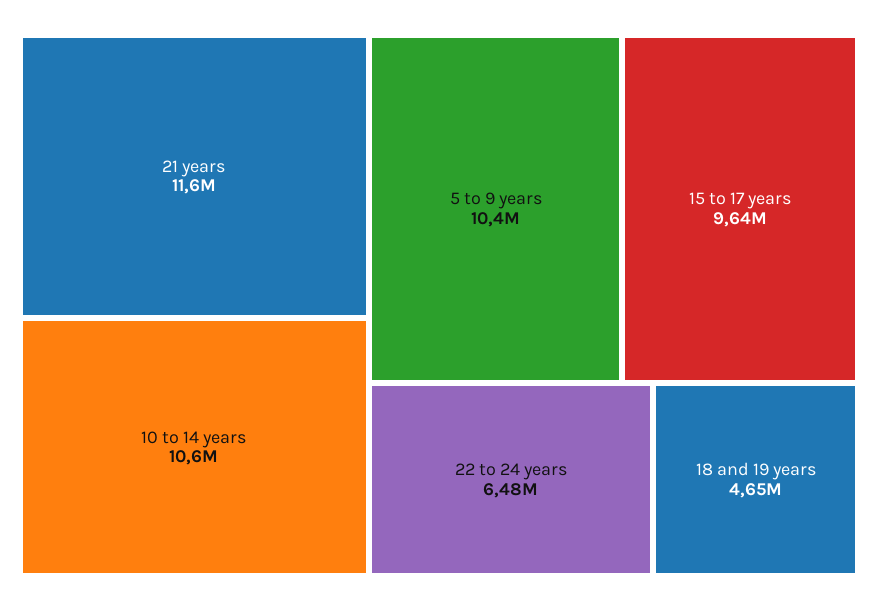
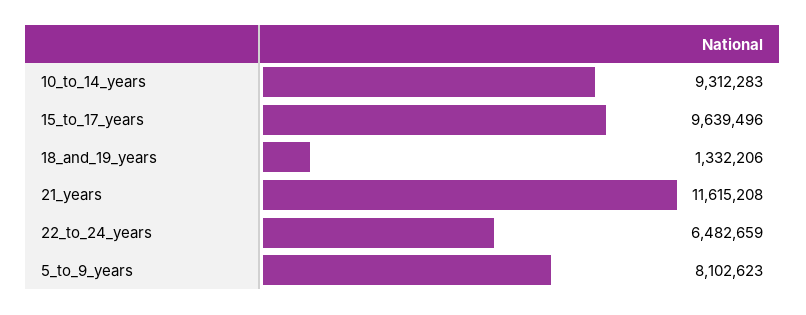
  {
    "21 years": 11615208,
-   "10 to 14 years": 10600000,
+   "10 to 14 years": 9312283,
-   "5 to 9 years": 10400000,
+   "5 to 9 years": 8102623,
    "15 to 17 years": 9639496,
    "22 to 24 years": 6482659,
-   "18 and 19 years": 4650000
+   "18 and 19 years": 1332206
  }

